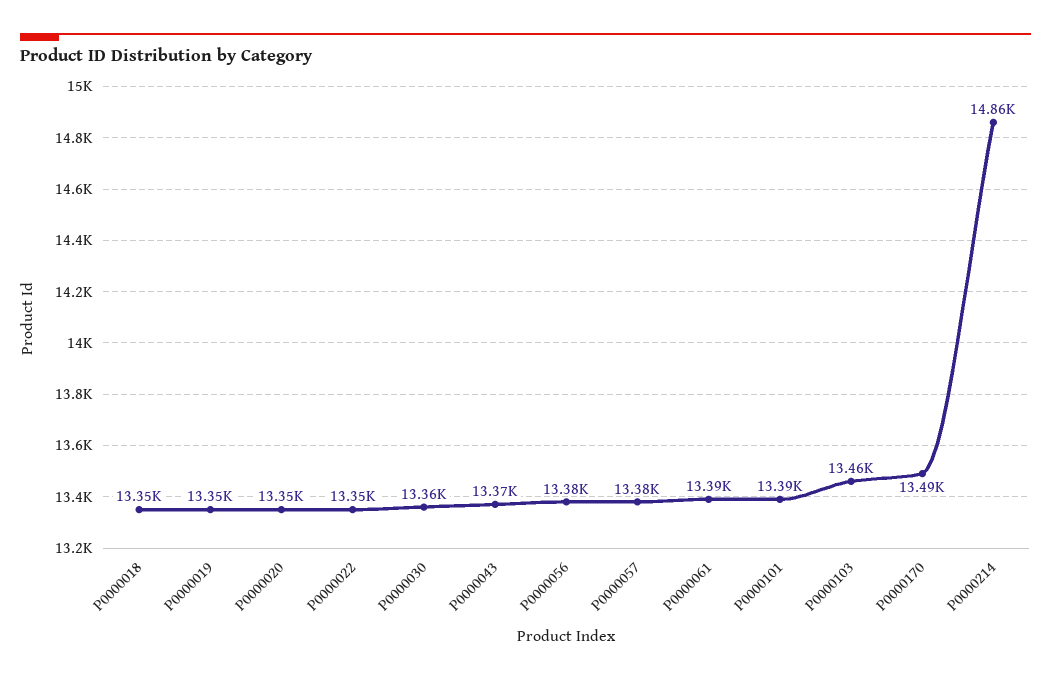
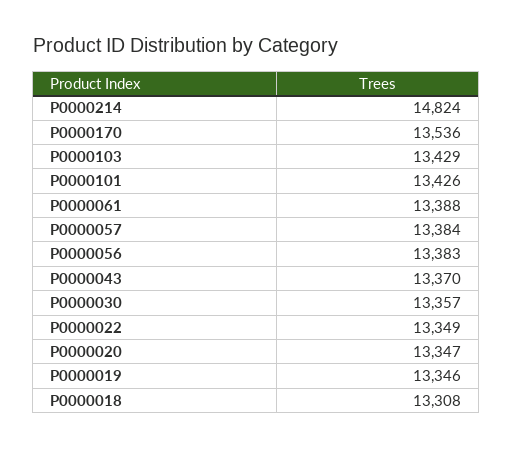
  {
-   "P0000018": 13350,
+   "P0000018": 13308,
    "P0000019": 13346,
    "P0000020": 13347,
    "P0000022": 13349,
    "P0000030": 13357,
    "P0000043": 13370,
    "P0000056": 13383,
    "P0000057": 13384,
    "P0000061": 13388,
-   "P0000101": 13390,
+   "P0000101": 13426,
-   "P0000103": 13460,
+   "P0000103": 13429,
-   "P0000170": 13490,
+   "P0000170": 13536,
-   "P0000214": 14860
+   "P0000214": 14824
  }

